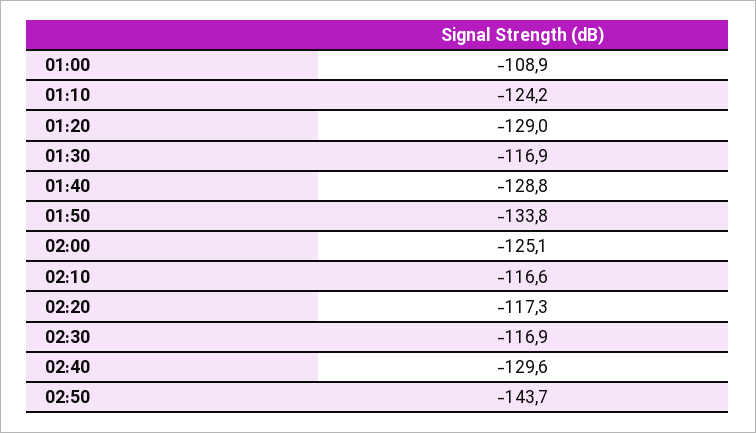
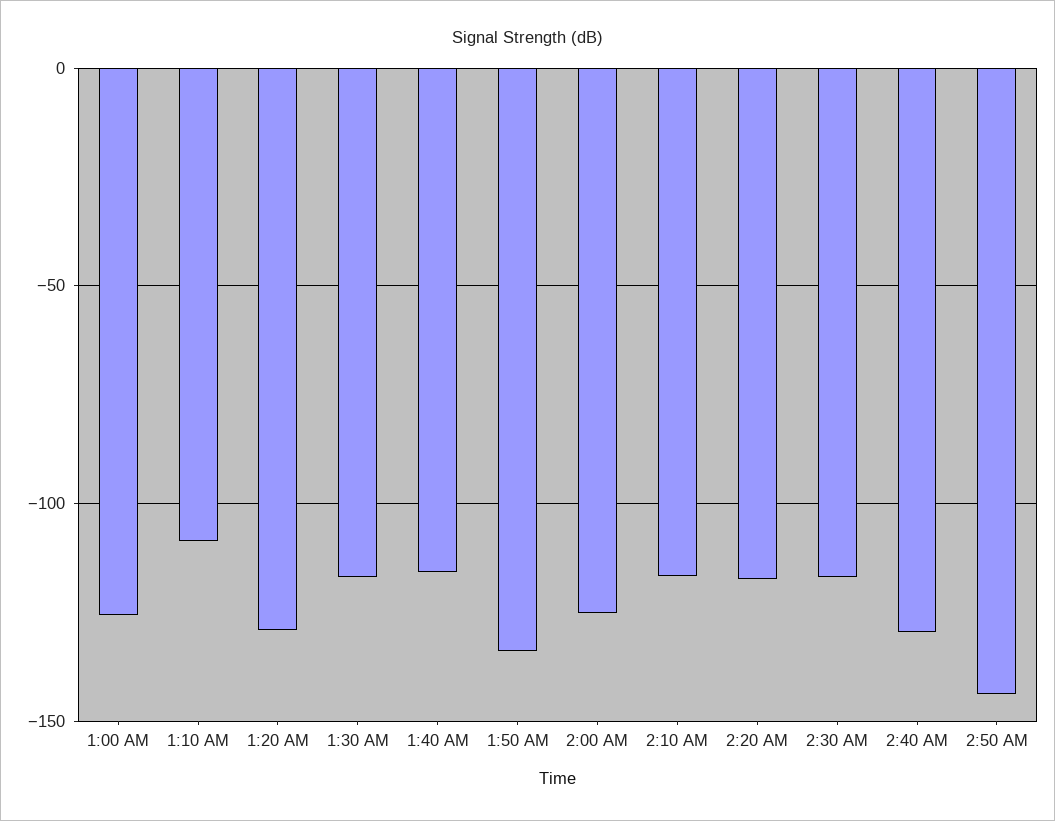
  {
-   "01:00": -108.9,
+   "01:00": -125,
-   "01:10": -124.2,
+   "01:10": -110,
    "01:20": -129,
    "01:30": -116.9,
-   "01:40": -128.8,
+   "01:40": -115,
    "01:50": -133.8,
    "02:00": -125.1,
    "02:10": -116.6,
    "02:20": -117.3,
    "02:30": -116.9,
    "02:40": -129.6,
    "02:50": -143.7
  }

